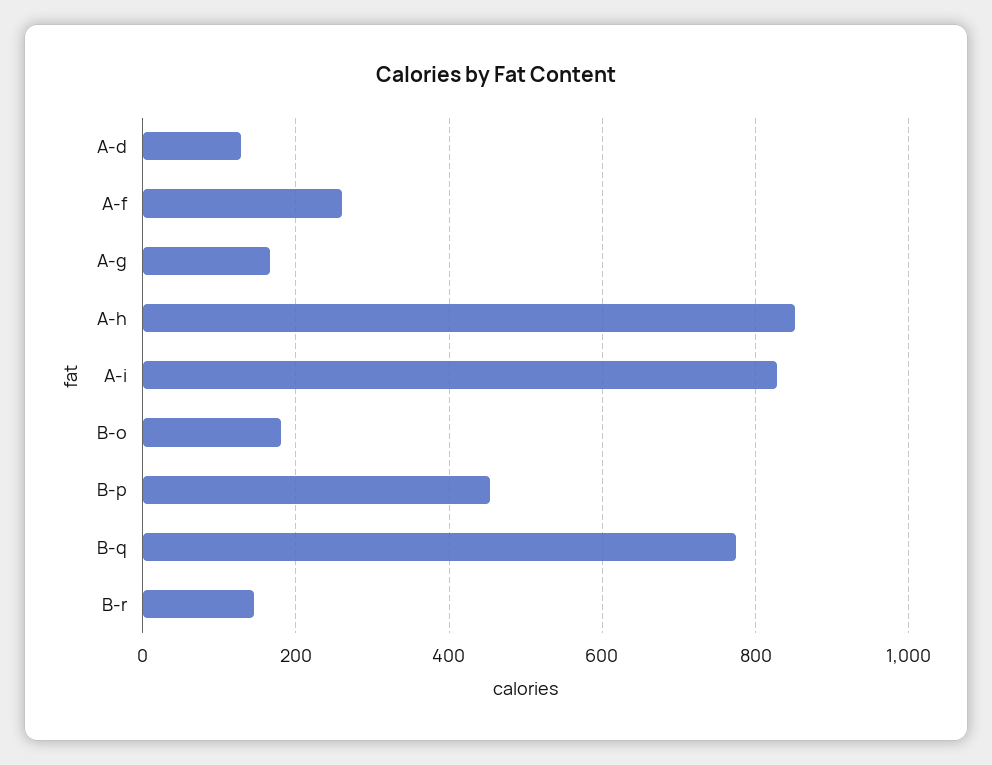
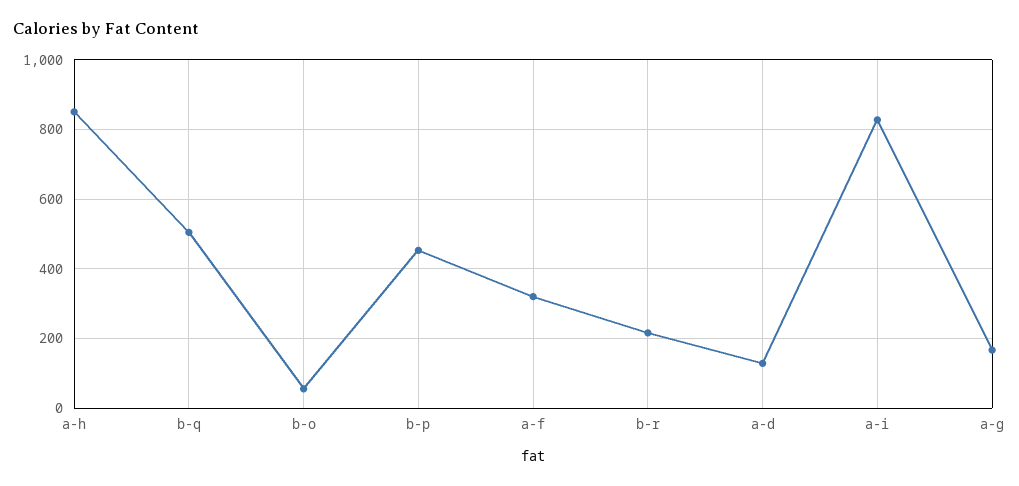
  {
    "A-d": 120,
-   "A-f": 260,
+   "A-f": 320,
    "A-g": 160,
    "A-h": 860,
    "A-i": 820,
-   "B-o": 180,
+   "B-o": 60,
    "B-p": 460,
-   "B-q": 780,
+   "B-q": 500,
-   "B-r": 140
+   "B-r": 220
  }

